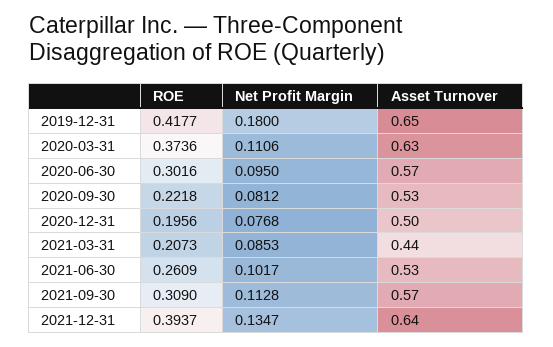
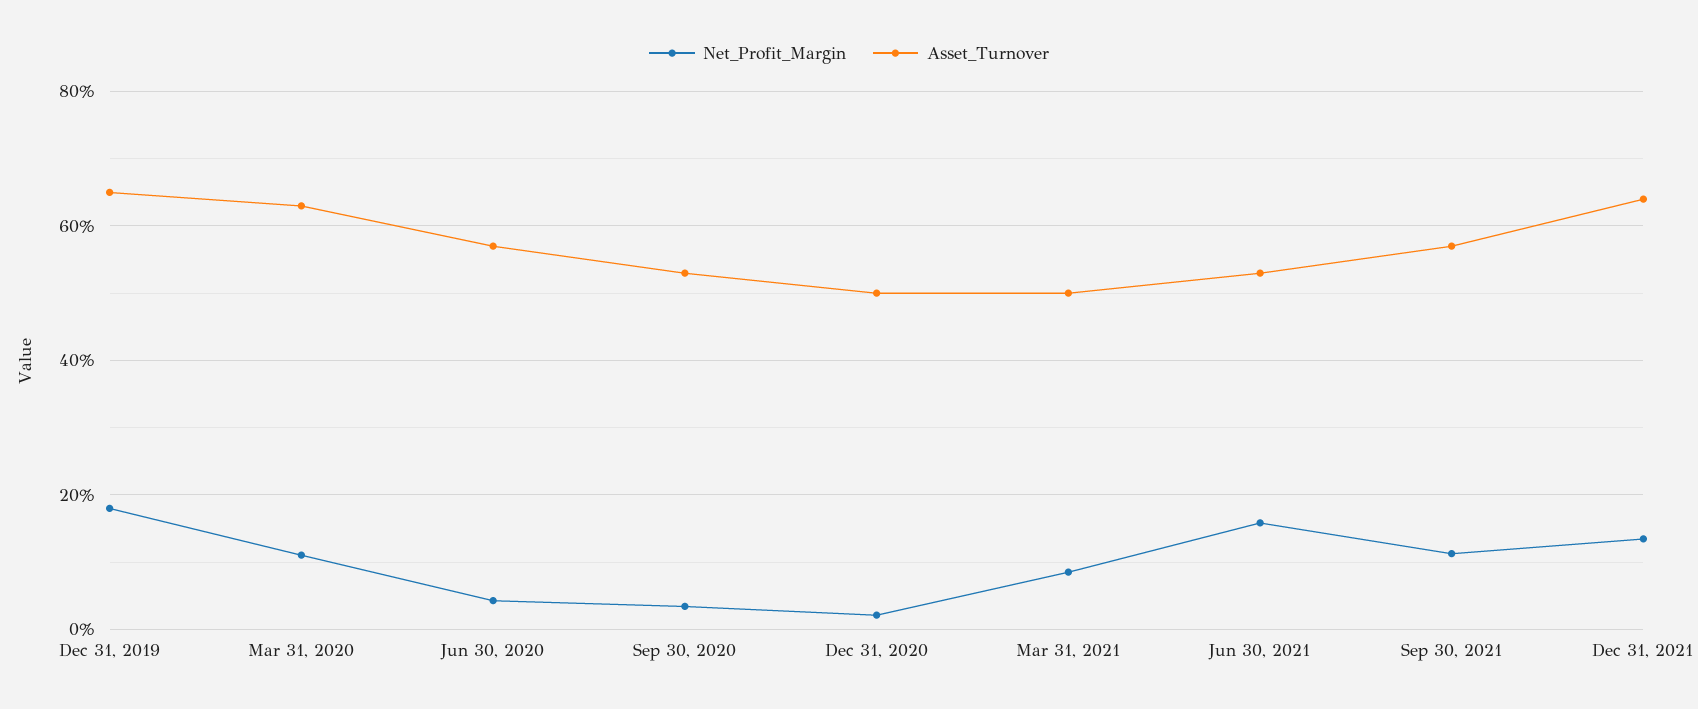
  {
-   "ROE": {
-     "2019-12-31": 0.4177,
-     "2020-03-31": 0.3736,
-     "2020-06-30": 0.3016,
-     "2020-09-30": 0.2218,
-     "2020-12-31": 0.1956,
-     "2021-03-31": 0.2073,
-     "2021-06-30": 0.2609,
-     "2021-09-30": 0.309,
-     "2021-12-31": 0.3937
-   },
    "Net Profit Margin": {
      "2019-12-31": 0.18,
      "2020-03-31": 0.1106,
-     "2020-06-30": 0.095,
+     "2020-06-30": 0.04,
-     "2020-09-30": 0.0812,
+     "2020-09-30": 0.04,
-     "2020-12-31": 0.0768,
+     "2020-12-31": 0.02,
      "2021-03-31": 0.0853,
-     "2021-06-30": 0.1017,
+     "2021-06-30": 0.16,
      "2021-09-30": 0.1128,
      "2021-12-31": 0.1347
    },
    "Asset Turnover": {
      "2019-12-31": 0.65,
      "2020-03-31": 0.63,
      "2020-06-30": 0.57,
      "2020-09-30": 0.53,
      "2020-12-31": 0.5,
-     "2021-03-31": 0.44,
+     "2021-03-31": 0.5,
      "2021-06-30": 0.53,
      "2021-09-30": 0.57,
      "2021-12-31": 0.64
    }
  }

